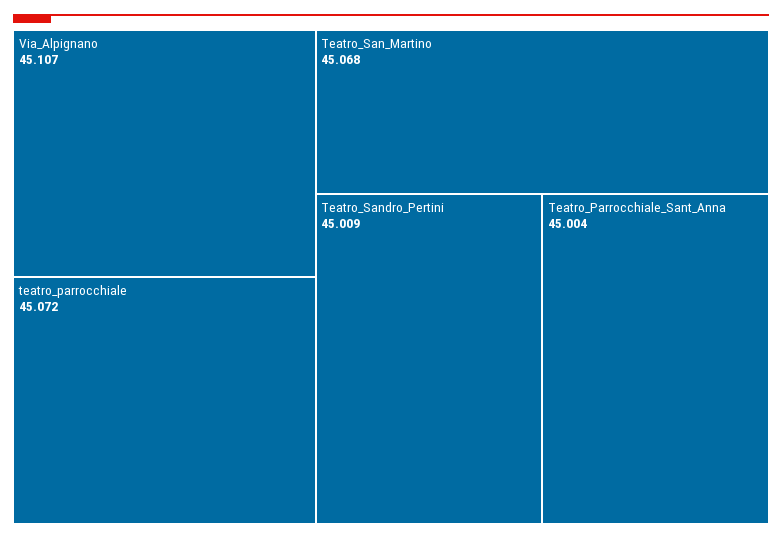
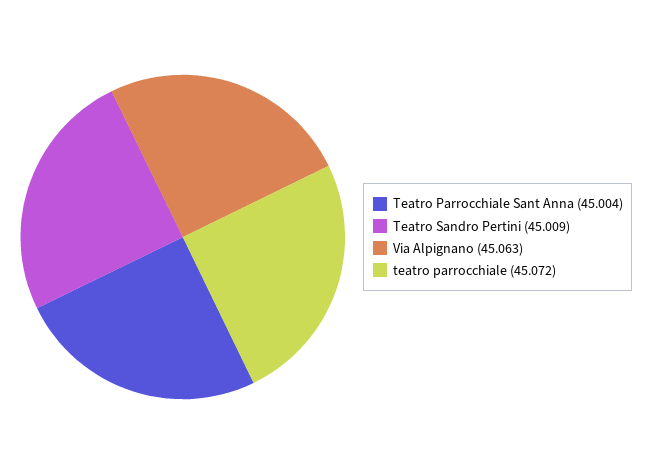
  {
-   "Via_Alpignano": 45.107,
+   "Via_Alpignano": 45.063,
    "teatro_parrocchiale": 45.072,
-   "Teatro_San_Martino": 45.068,
    "Teatro_Sandro_Pertini": 45.009,
    "Teatro_Parrocchiale_Sant_Anna": 45.004
  }

